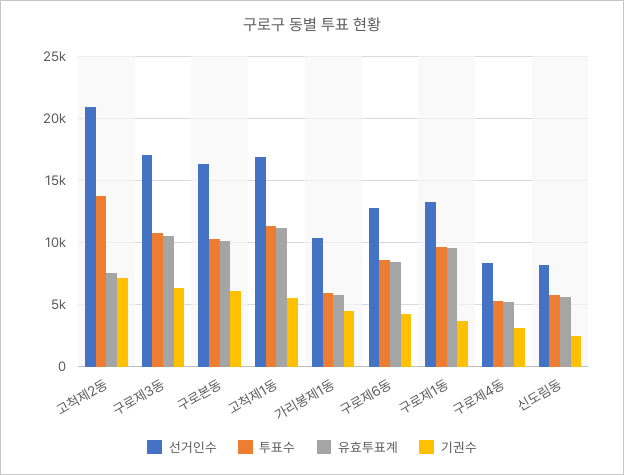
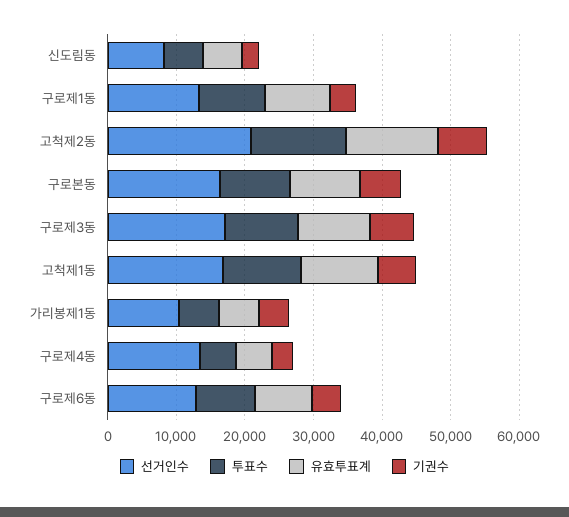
  {
    "선거인수": {
      "고척제2동": 21000,
      "구로제3동": 17000,
      "구로본동": 16500,
      "고척제1동": 17000,
      "가리봉제1동": 10500,
      "구로제6동": 13000,
      "구로제1동": 13500,
-     "구로제4동": 8500,
+     "구로제4동": 14000,
      "신도림동": 8000
    },
    "투표수": {
      "고척제2동": 14000,
      "구로제3동": 10500,
      "구로본동": 10500,
      "고척제1동": 11500,
      "가리봉제1동": 6000,
      "구로제6동": 8500,
      "구로제1동": 9500,
      "구로제4동": 5500,
      "신도림동": 5500
    },
    "유효투표계": {
-     "고척제2동": 7500,
+     "고척제2동": 14000,
      "구로제3동": 10500,
      "구로본동": 10000,
      "고척제1동": 11000,
      "가리봉제1동": 6000,
      "구로제6동": 8500,
      "구로제1동": 9500,
      "구로제4동": 5000,
      "신도림동": 5500
    },
    "기권수": {
      "고척제2동": 7000,
      "구로제3동": 6500,
      "구로본동": 6000,
      "고척제1동": 5500,
      "가리봉제1동": 4500,
      "구로제6동": 4000,
      "구로제1동": 3500,
      "구로제4동": 3000,
      "신도림동": 2500
    }
  }

